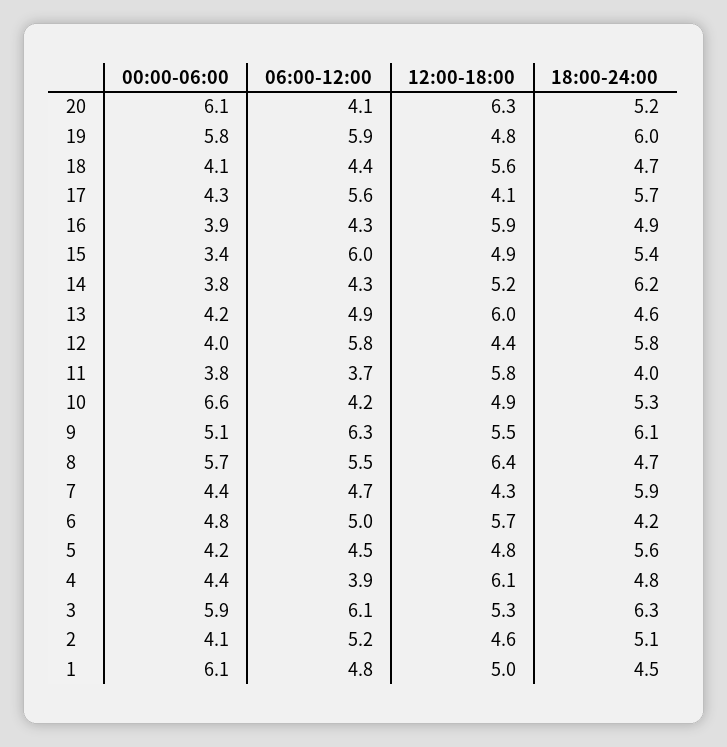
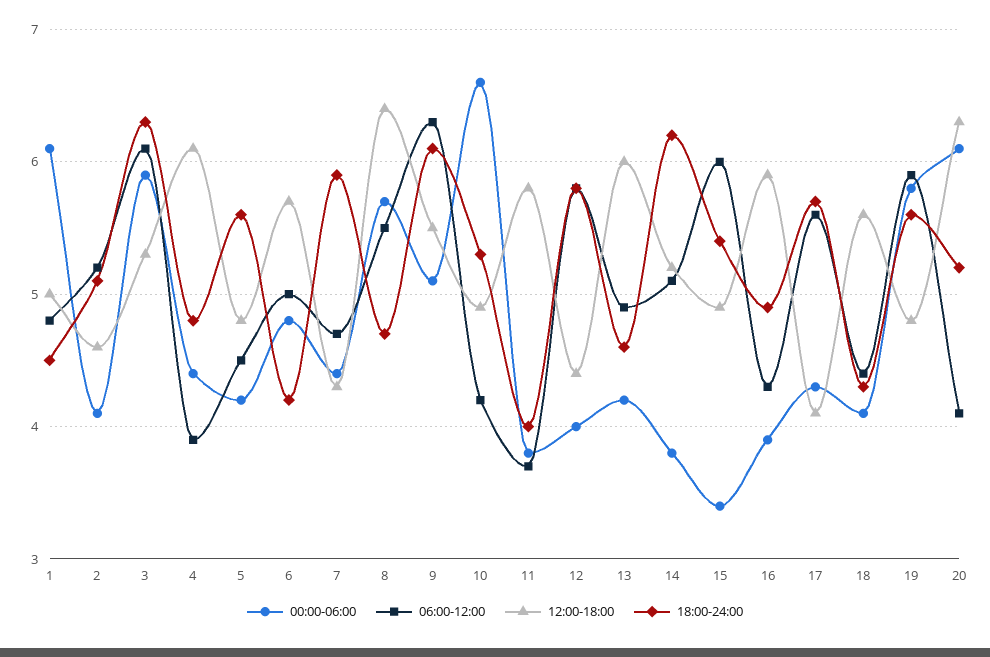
  {
    "00:00-06:00": {
      "20": 6.1,
      "19": 5.8,
      "18": 4.1,
      "17": 4.3,
      "16": 3.9,
      "15": 3.4,
      "14": 3.8,
      "13": 4.2,
      "12": 4,
      "11": 3.8,
      "10": 6.6,
      "9": 5.1,
      "8": 5.7,
      "7": 4.4,
      "6": 4.8,
      "5": 4.2,
      "4": 4.4,
      "3": 5.9,
      "2": 4.1,
      "1": 6.1
    },
    "06:00-12:00": {
      "20": 4.1,
      "19": 5.9,
      "18": 4.4,
      "17": 5.6,
      "16": 4.3,
      "15": 6,
-     "14": 4.3,
+     "14": 5.1,
      "13": 4.9,
      "12": 5.8,
      "11": 3.7,
      "10": 4.2,
      "9": 6.3,
      "8": 5.5,
      "7": 4.7,
      "6": 5,
      "5": 4.5,
      "4": 3.9,
      "3": 6.1,
      "2": 5.2,
      "1": 4.8
    },
    "12:00-18:00": {
      "20": 6.3,
      "19": 4.8,
      "18": 5.6,
      "17": 4.1,
      "16": 5.9,
      "15": 4.9,
      "14": 5.2,
      "13": 6,
      "12": 4.4,
      "11": 5.8,
      "10": 4.9,
      "9": 5.5,
      "8": 6.4,
      "7": 4.3,
      "6": 5.7,
      "5": 4.8,
      "4": 6.1,
      "3": 5.3,
      "2": 4.6,
      "1": 5
    },
    "18:00-24:00": {
      "20": 5.2,
-     "19": 6,
+     "19": 5.6,
-     "18": 4.7,
+     "18": 4.3,
      "17": 5.7,
      "16": 4.9,
      "15": 5.4,
      "14": 6.2,
      "13": 4.6,
      "12": 5.8,
      "11": 4,
      "10": 5.3,
      "9": 6.1,
      "8": 4.7,
      "7": 5.9,
      "6": 4.2,
      "5": 5.6,
      "4": 4.8,
      "3": 6.3,
      "2": 5.1,
      "1": 4.5
    }
  }

